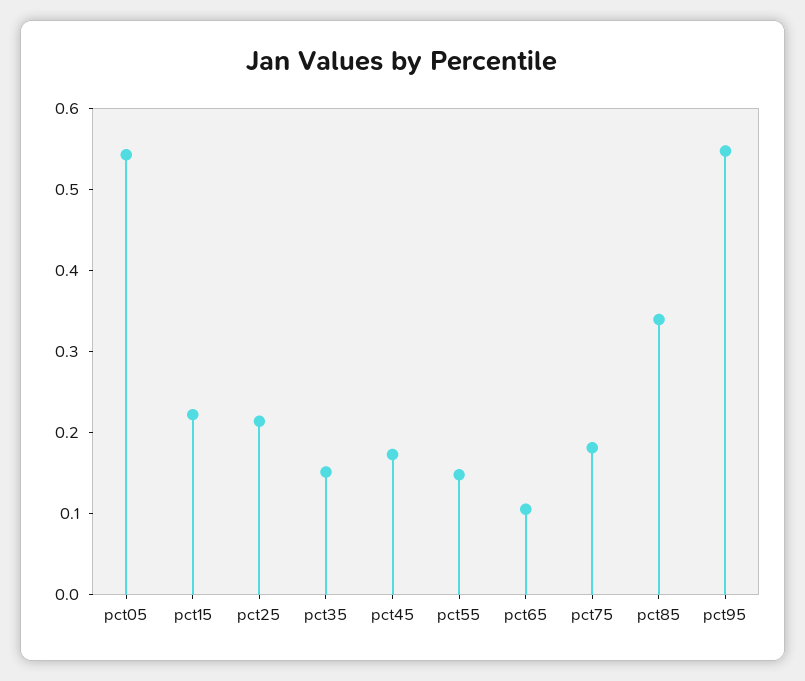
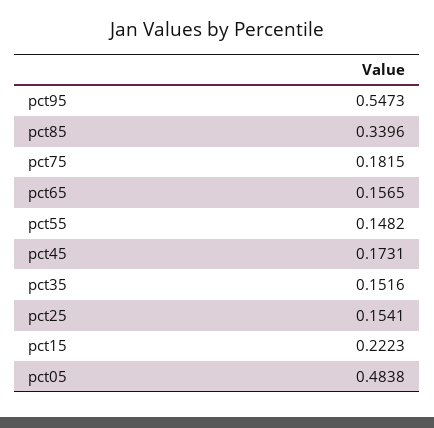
  {
-   "pct05": 0.54,
+   "pct05": 0.4838,
    "pct15": 0.2223,
-   "pct25": 0.22,
+   "pct25": 0.1541,
    "pct35": 0.1516,
    "pct45": 0.1731,
    "pct55": 0.1482,
-   "pct65": 0.1,
+   "pct65": 0.1565,
    "pct75": 0.1815,
    "pct85": 0.3396,
    "pct95": 0.5473
  }

